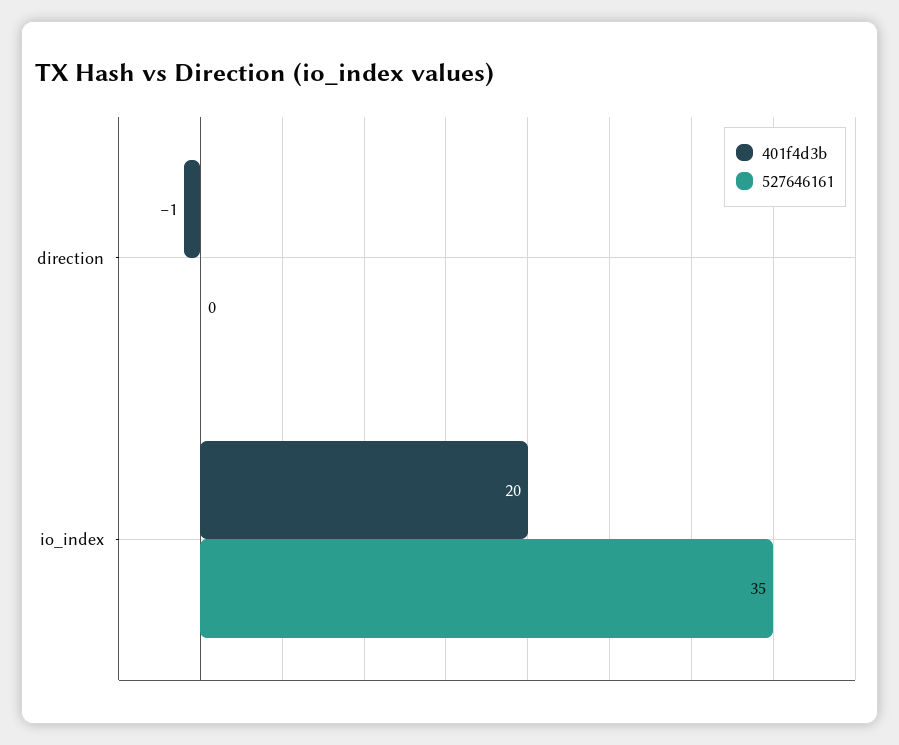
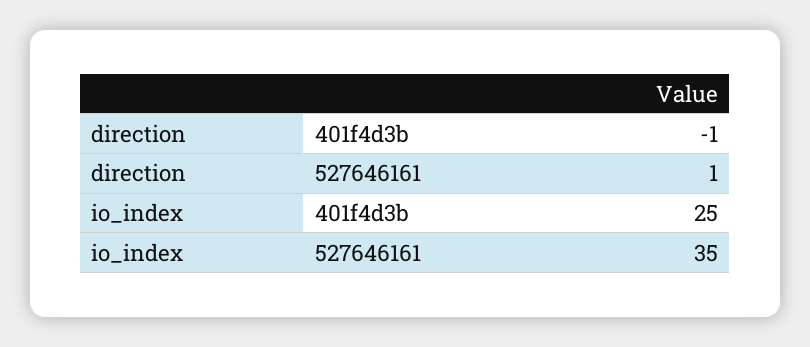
  {
    "401f4d3b": {
      "direction": -1,
-     "io_index": 20
+     "io_index": 25
    },
    "527646161": {
-     "direction": 0,
+     "direction": 1,
      "io_index": 35
    }
  }

